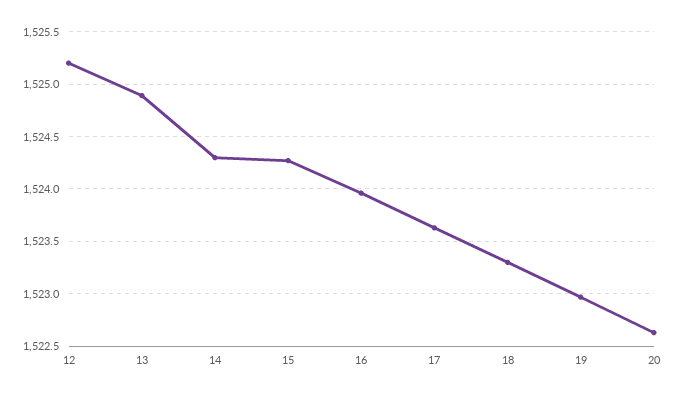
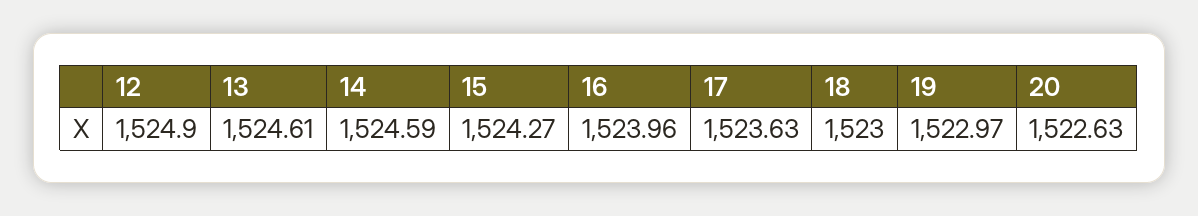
  {
-   "12": 1525.2,
+   "12": 1524.9,
-   "13": 1524.9,
+   "13": 1524.61,
-   "14": 1524.3,
+   "14": 1524.59,
    "15": 1524.27,
    "16": 1523.96,
    "17": 1523.63,
-   "18": 1523.3,
+   "18": 1523,
    "19": 1522.97,
    "20": 1522.63
  }

